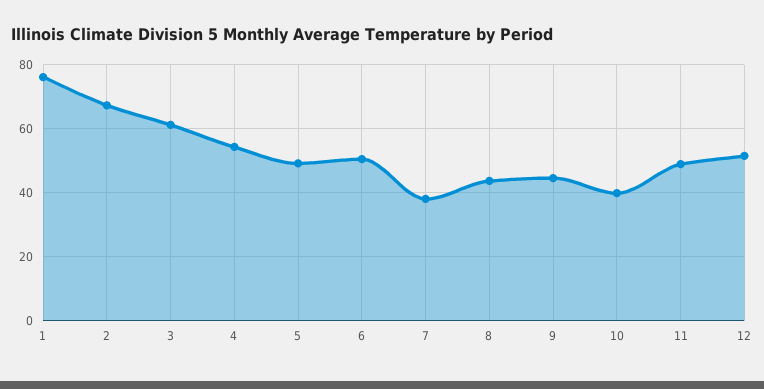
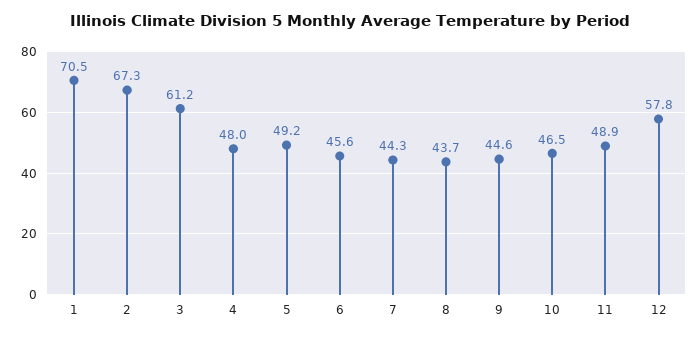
  {
-   "1": 76,
+   "1": 70.5,
    "2": 67.3,
    "3": 61.2,
-   "4": 54,
+   "4": 48,
    "5": 49.2,
-   "6": 50,
+   "6": 45.6,
-   "7": 38,
+   "7": 44.3,
    "8": 43.7,
    "9": 44.6,
-   "10": 40,
+   "10": 46.5,
    "11": 48.9,
-   "12": 52
+   "12": 57.8
  }

